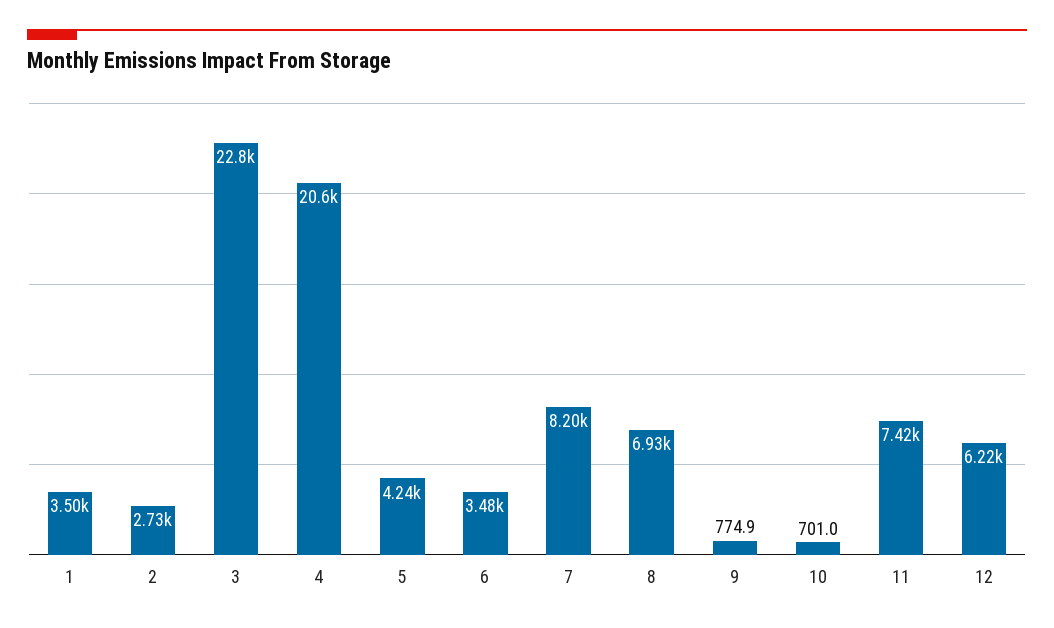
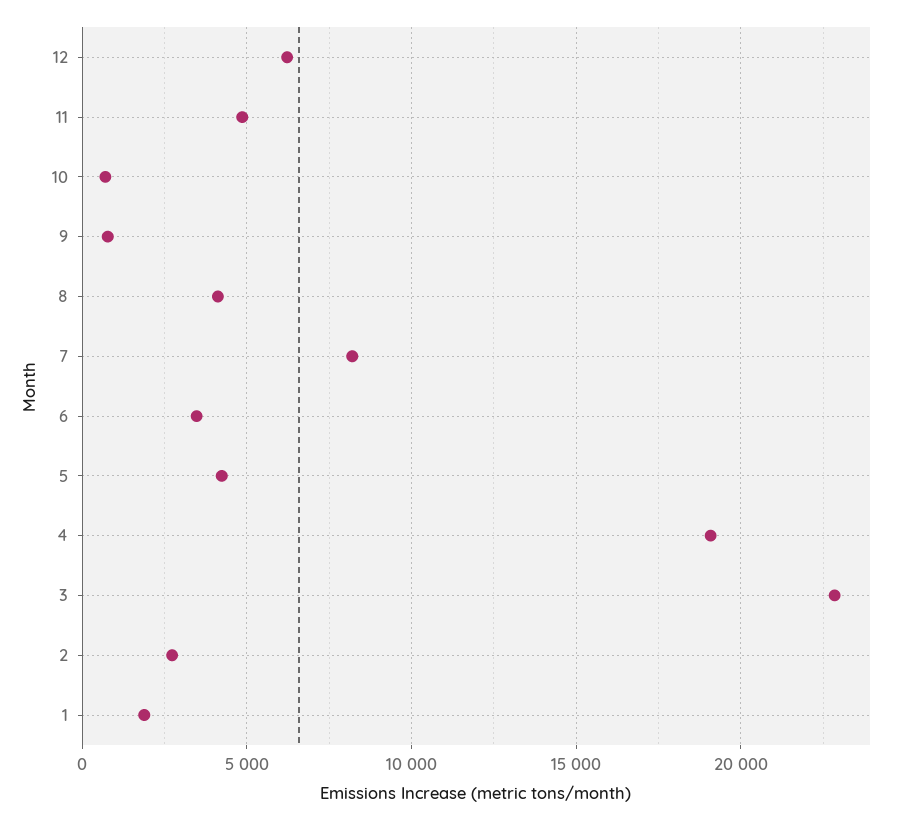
  {
-   "1": 3500,
+   "1": 2000,
    "2": 2730,
    "3": 22800,
-   "4": 20600,
+   "4": 19000,
    "5": 4240,
    "6": 3480,
    "7": 8200,
-   "8": 6930,
+   "8": 4000,
    "9": 774.9,
    "10": 701,
-   "11": 7420,
+   "11": 5000,
    "12": 6220
  }

